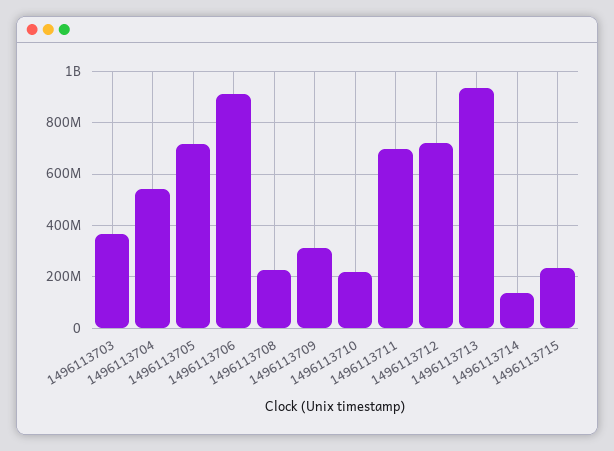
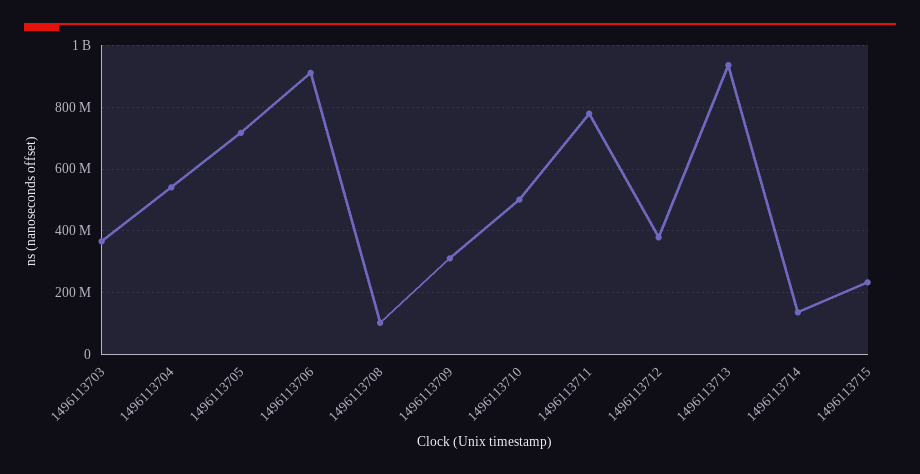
  {
    "1496113703": 360000000,
    "1496113704": 540000000,
    "1496113705": 720000000,
    "1496113706": 920000000,
-   "1496113708": 225000000,
+   "1496113708": 100000000,
    "1496113709": 320000000,
-   "1496113710": 225000000,
+   "1496113710": 500000000,
-   "1496113711": 700000000,
+   "1496113711": 780000000,
-   "1496113712": 725000000,
+   "1496113712": 380000000,
    "1496113713": 940000000,
    "1496113714": 140000000,
    "1496113715": 240000000
  }

